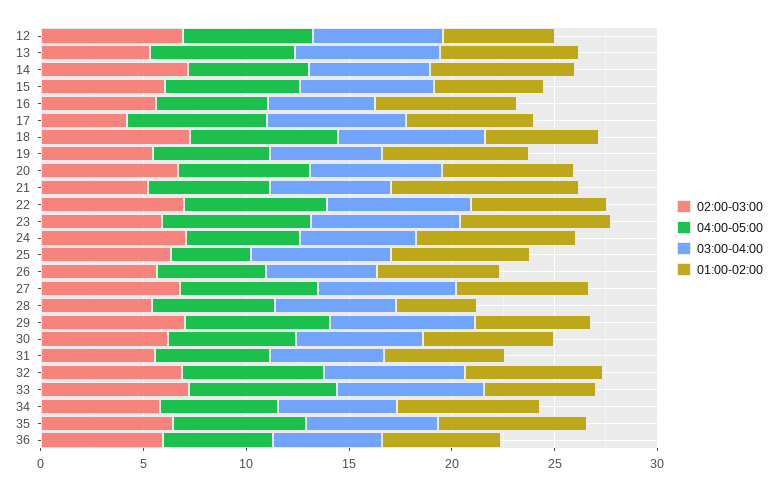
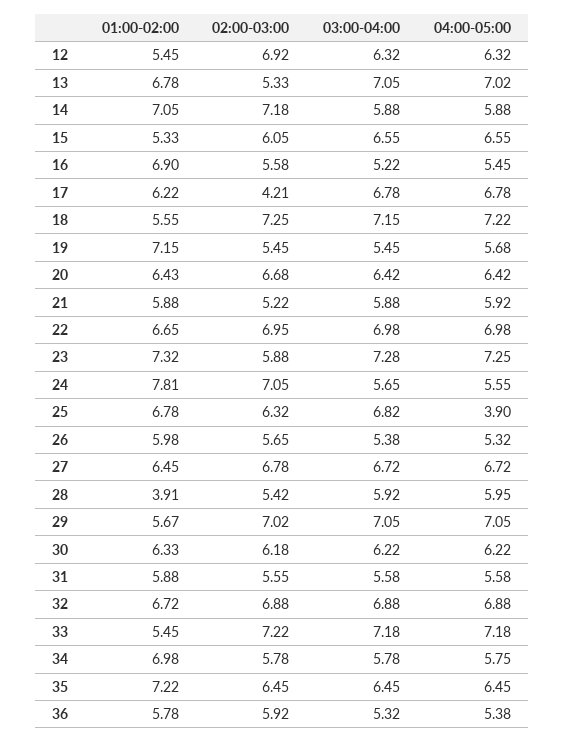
  {
    "02:00-03:00": {
      "12": 6.92,
      "13": 5.33,
      "14": 7.18,
      "15": 6.05,
      "16": 5.58,
      "17": 4.21,
      "18": 7.25,
      "19": 5.45,
      "20": 6.68,
      "21": 5.22,
      "22": 6.95,
      "23": 5.88,
      "24": 7.05,
      "25": 6.32,
      "26": 5.65,
      "27": 6.78,
      "28": 5.42,
      "29": 7.02,
      "30": 6.18,
      "31": 5.55,
      "32": 6.88,
      "33": 7.22,
      "34": 5.78,
      "35": 6.45,
      "36": 5.92
    },
    "04:00-05:00": {
      "12": 6.32,
      "13": 7.02,
      "14": 5.88,
      "15": 6.55,
      "16": 5.45,
      "17": 6.78,
      "18": 7.22,
      "19": 5.68,
      "20": 6.42,
      "21": 5.92,
      "22": 6.98,
      "23": 7.25,
      "24": 5.55,
      "25": 3.9,
      "26": 5.32,
      "27": 6.72,
      "28": 5.95,
      "29": 7.05,
      "30": 6.22,
      "31": 5.58,
      "32": 6.88,
      "33": 7.18,
      "34": 5.75,
      "35": 6.45,
      "36": 5.38
    },
    "03:00-04:00": {
      "12": 6.32,
      "13": 7.05,
      "14": 5.88,
      "15": 6.55,
      "16": 5.22,
      "17": 6.78,
      "18": 7.15,
      "19": 5.45,
      "20": 6.42,
      "21": 5.88,
      "22": 6.98,
      "23": 7.28,
      "24": 5.65,
      "25": 6.82,
      "26": 5.38,
      "27": 6.72,
      "28": 5.92,
      "29": 7.05,
      "30": 6.22,
      "31": 5.58,
      "32": 6.88,
      "33": 7.18,
      "34": 5.78,
      "35": 6.45,
      "36": 5.32
    },
    "01:00-02:00": {
      "12": 5.45,
      "13": 6.78,
      "14": 7.05,
      "15": 5.33,
      "16": 6.9,
      "17": 6.22,
      "18": 5.55,
      "19": 7.15,
      "20": 6.43,
-     "21": 9,
+     "21": 5.88,
      "22": 6.65,
      "23": 7.32,
      "24": 7.81,
      "25": 6.78,
      "26": 5.98,
      "27": 6.45,
      "28": 3.91,
      "29": 5.67,
      "30": 6.33,
      "31": 5.88,
      "32": 6.72,
      "33": 5.45,
      "34": 6.98,
      "35": 7.22,
      "36": 5.78
    }
  }

